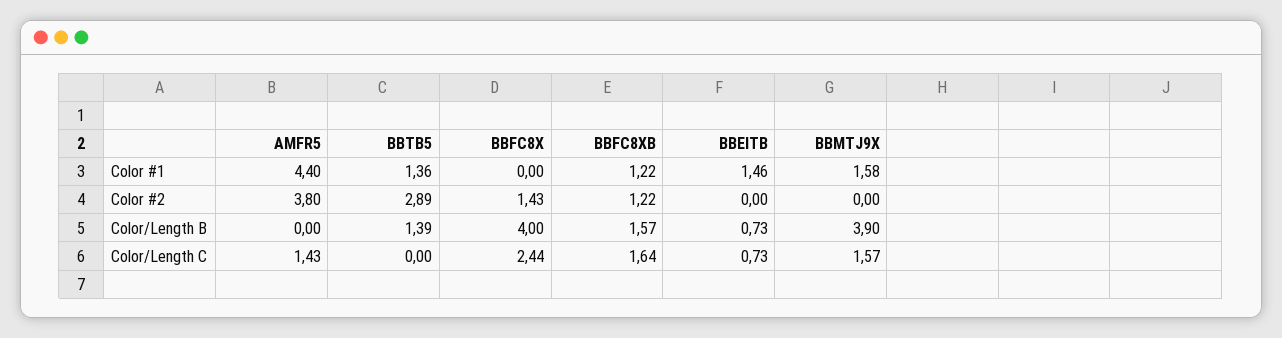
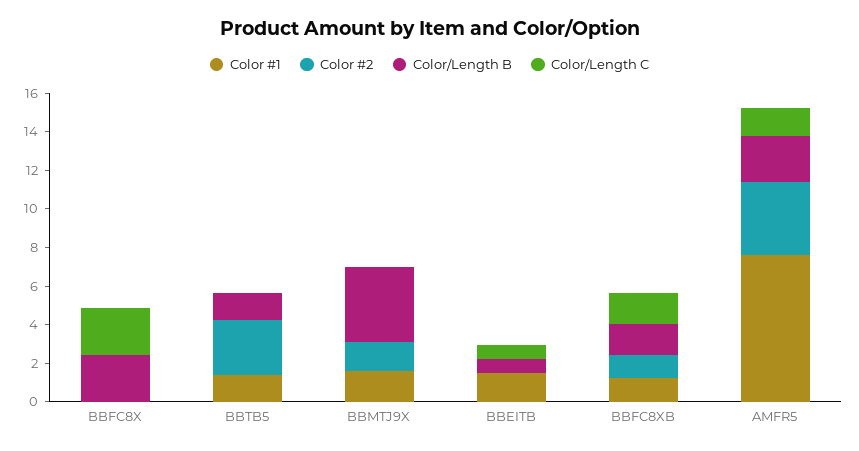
  {
    "Color #1": {
-     "AMFR5": 4.4,
+     "AMFR5": 7.5,
      "BBTB5": 1.36,
      "BBFC8X": 0,
      "BBFC8XB": 1.22,
      "BBEITB": 1.46,
      "BBMTJ9X": 1.58
    },
    "Color #2": {
      "AMFR5": 3.8,
      "BBTB5": 2.89,
-     "BBFC8X": 1.43,
+     "BBFC8X": 0,
      "BBFC8XB": 1.22,
      "BBEITB": 0,
-     "BBMTJ9X": 0
+     "BBMTJ9X": 1.5
    },
    "Color/Length B": {
-     "AMFR5": 0,
+     "AMFR5": 2.5,
      "BBTB5": 1.39,
-     "BBFC8X": 4,
+     "BBFC8X": 2.5,
      "BBFC8XB": 1.57,
      "BBEITB": 0.73,
      "BBMTJ9X": 3.9
    },
    "Color/Length C": {
      "AMFR5": 1.43,
      "BBTB5": 0,
      "BBFC8X": 2.44,
      "BBFC8XB": 1.64,
      "BBEITB": 0.73,
-     "BBMTJ9X": 1.57
+     "BBMTJ9X": 0
    }
  }

